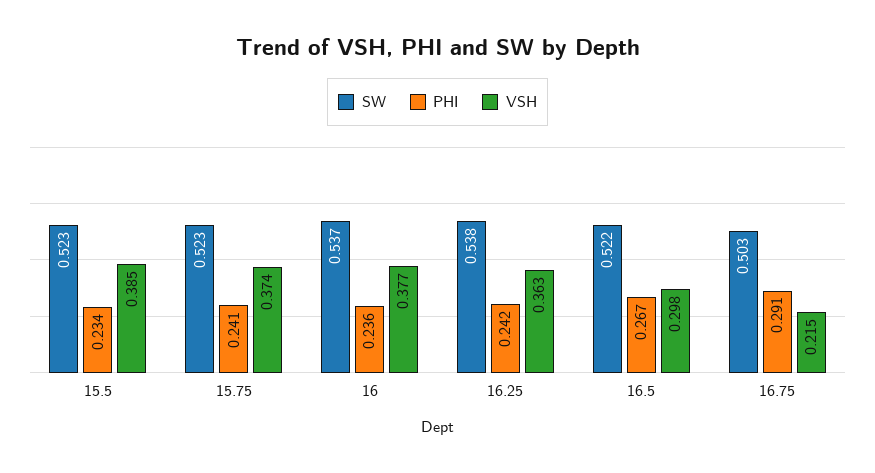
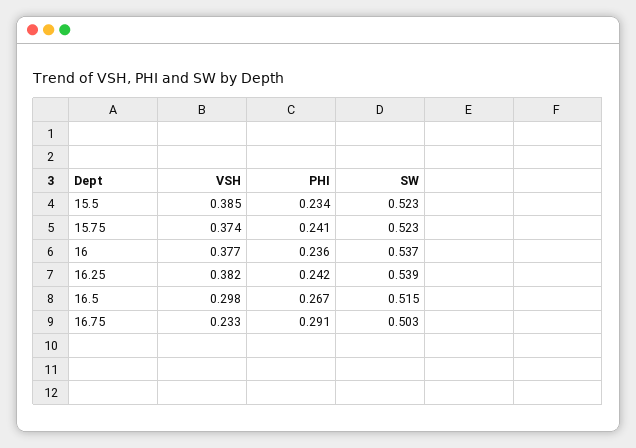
  {
    "SW": {
      "15.5": 0.523,
      "15.75": 0.523,
      "16": 0.537,
-     "16.25": 0.538,
+     "16.25": 0.539,
-     "16.5": 0.522,
+     "16.5": 0.515,
      "16.75": 0.503
    },
    "PHI": {
      "15.5": 0.234,
      "15.75": 0.241,
      "16": 0.236,
      "16.25": 0.242,
      "16.5": 0.267,
      "16.75": 0.291
    },
    "VSH": {
      "15.5": 0.385,
      "15.75": 0.374,
      "16": 0.377,
-     "16.25": 0.363,
+     "16.25": 0.382,
      "16.5": 0.298,
-     "16.75": 0.215
+     "16.75": 0.233
    }
  }

